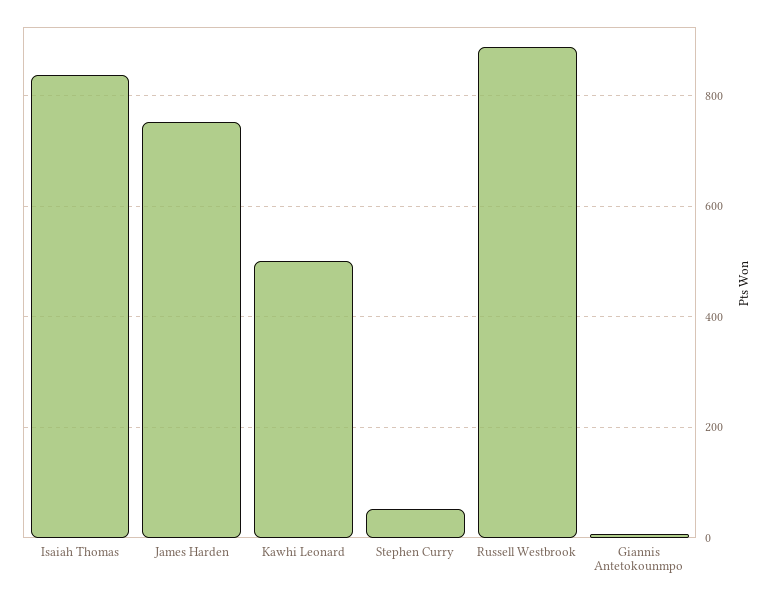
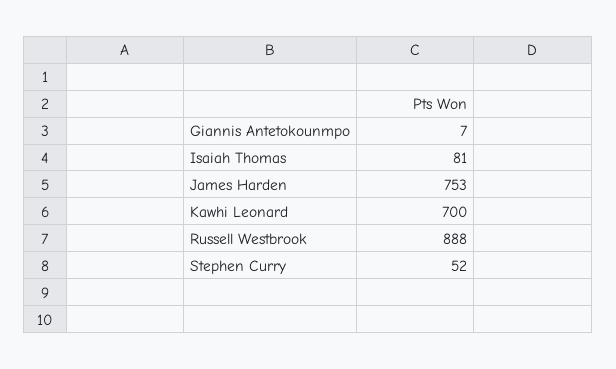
  {
-   "Isaiah Thomas": 840,
+   "Isaiah Thomas": 81,
    "James Harden": 753,
-   "Kawhi Leonard": 500,
+   "Kawhi Leonard": 700,
    "Stephen Curry": 52,
    "Russell Westbrook": 888,
    "Giannis Antetokounmpo": 7
  }

